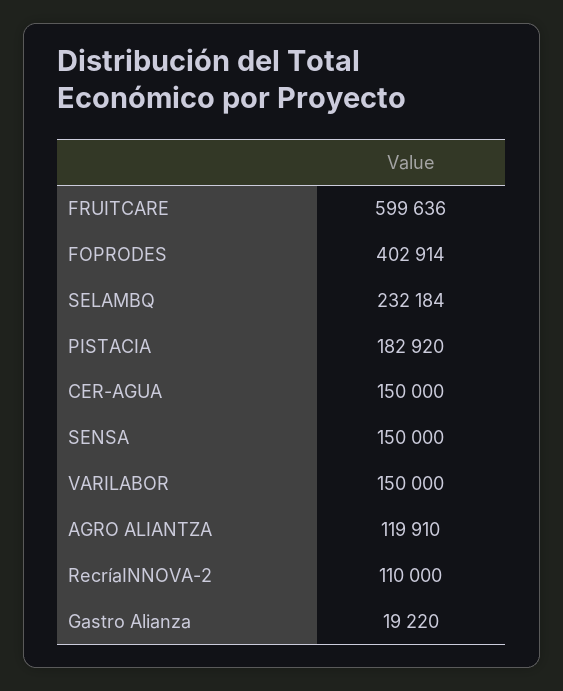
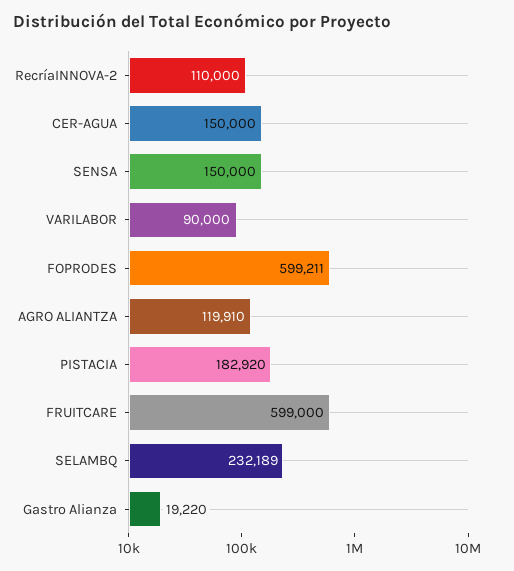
  {
-   "FRUITCARE": 599636,
+   "FRUITCARE": 599000,
-   "FOPRODES": 402914,
+   "FOPRODES": 599211,
-   "SELAMBQ": 232184,
+   "SELAMBQ": 232189,
    "PISTACIA": 182920,
    "CER-AGUA": 150000,
    "SENSA": 150000,
-   "VARILABOR": 150000,
+   "VARILABOR": 90000,
    "AGRO ALIANTZA": 119910,
    "RecríaINNOVA-2": 110000,
    "Gastro Alianza": 19220
  }

